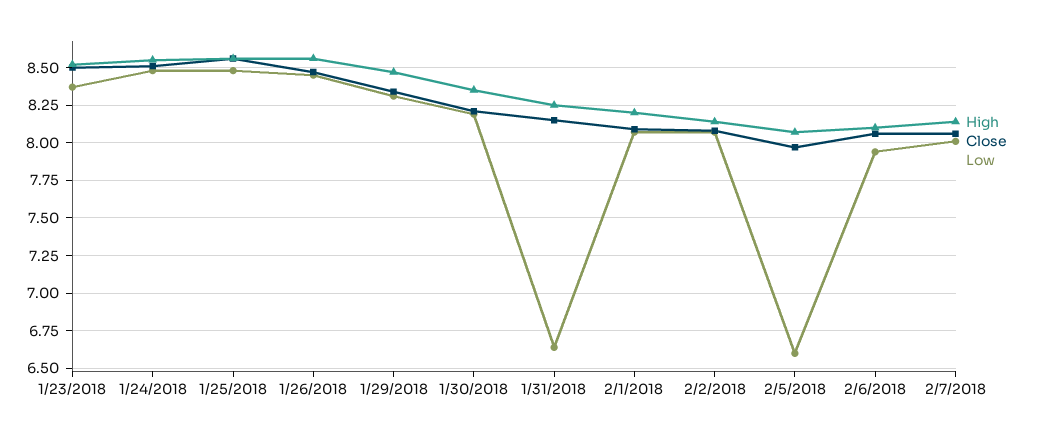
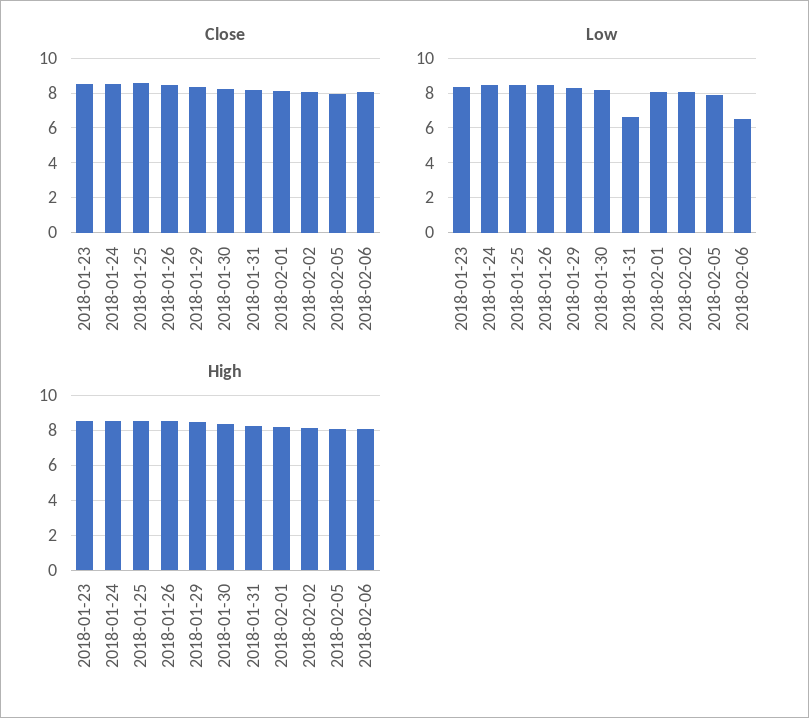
  {
    "High": {
      "1/23/2018": 8.5,
      "1/24/2018": 8.55,
      "1/25/2018": 8.55,
      "1/26/2018": 8.55,
      "1/29/2018": 8.45,
      "1/30/2018": 8.35,
      "1/31/2018": 8.25,
      "2/1/2018": 8.2,
      "2/2/2018": 8.15,
      "2/5/2018": 8.05,
-     "2/6/2018": 8.1,
+     "2/6/2018": 8.1
-     "2/7/2018": 8.15
    },
    "Close": {
      "1/23/2018": 8.5,
      "1/24/2018": 8.5,
      "1/25/2018": 8.55,
      "1/26/2018": 8.45,
      "1/29/2018": 8.35,
      "1/30/2018": 8.2,
      "1/31/2018": 8.15,
      "2/1/2018": 8.1,
      "2/2/2018": 8.1,
      "2/5/2018": 7.95,
-     "2/6/2018": 8.05,
+     "2/6/2018": 8.05
-     "2/7/2018": 8.05
    },
    "Low": {
      "1/23/2018": 8.35,
      "1/24/2018": 8.5,
      "1/25/2018": 8.5,
      "1/26/2018": 8.45,
      "1/29/2018": 8.3,
      "1/30/2018": 8.2,
      "1/31/2018": 6.65,
      "2/1/2018": 8.05,
      "2/2/2018": 8.05,
-     "2/5/2018": 6.6,
+     "2/5/2018": 8,
-     "2/6/2018": 7.95,
+     "2/6/2018": 6.5
-     "2/7/2018": 8
    }
  }

